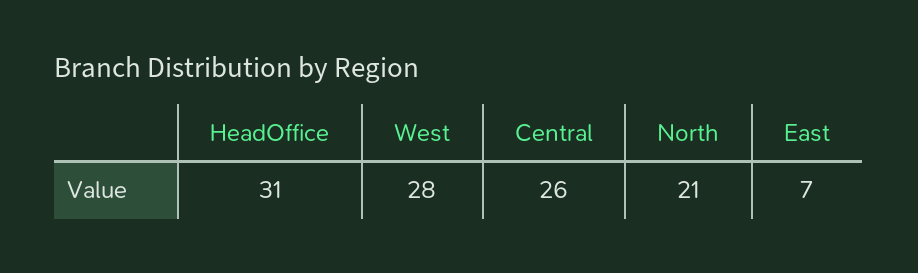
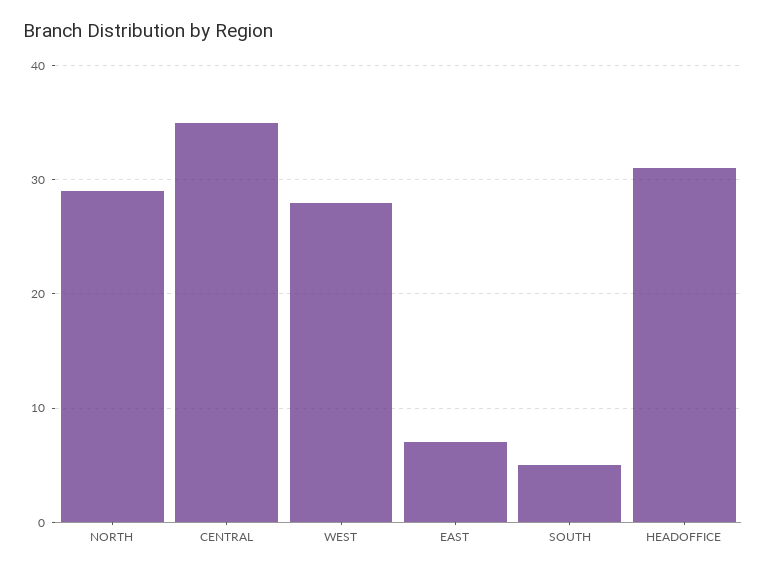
  {
    "HeadOffice": 31,
    "West": 28,
-   "Central": 26,
+   "Central": 35,
-   "North": 21,
+   "North": 29,
-   "East": 7
+   "East": 7,
+   "SOUTH": 5
  }

